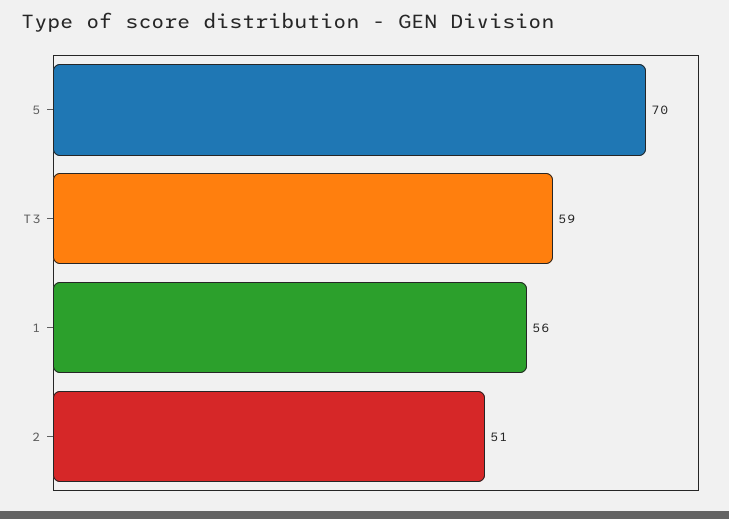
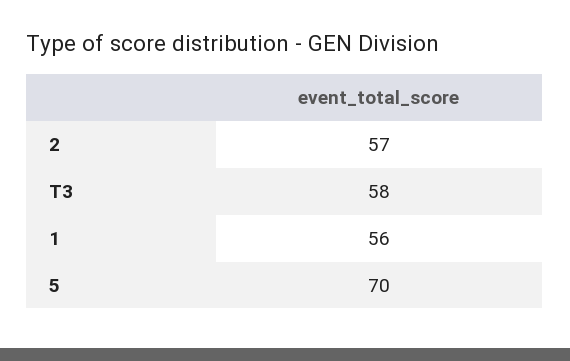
  {
    "5": 70,
-   "T3": 59,
+   "T3": 58,
    "1": 56,
-   "2": 51
+   "2": 57
  }

